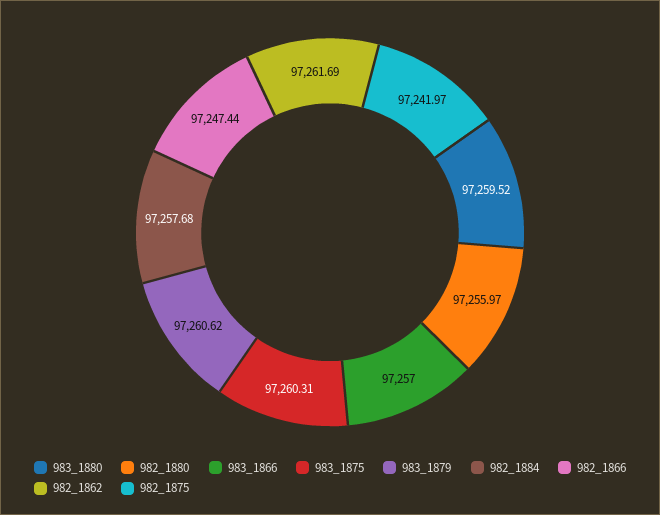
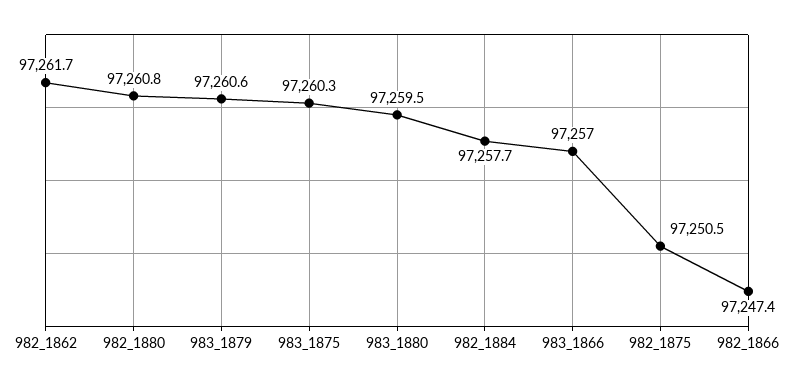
  {
    "983_1880": 97259.52,
-   "982_1880": 97255.97,
+   "982_1880": 97260.8,
    "983_1866": 97257,
    "983_1875": 97260.31,
    "983_1879": 97260.62,
    "982_1884": 97257.68,
    "982_1866": 97247.44,
    "982_1862": 97261.69,
-   "982_1875": 97241.97
+   "982_1875": 97250.5
  }

